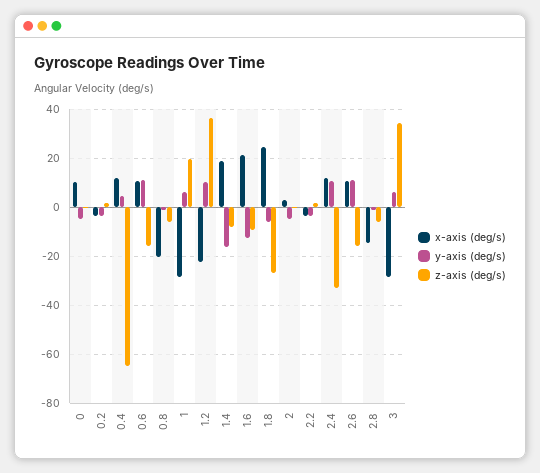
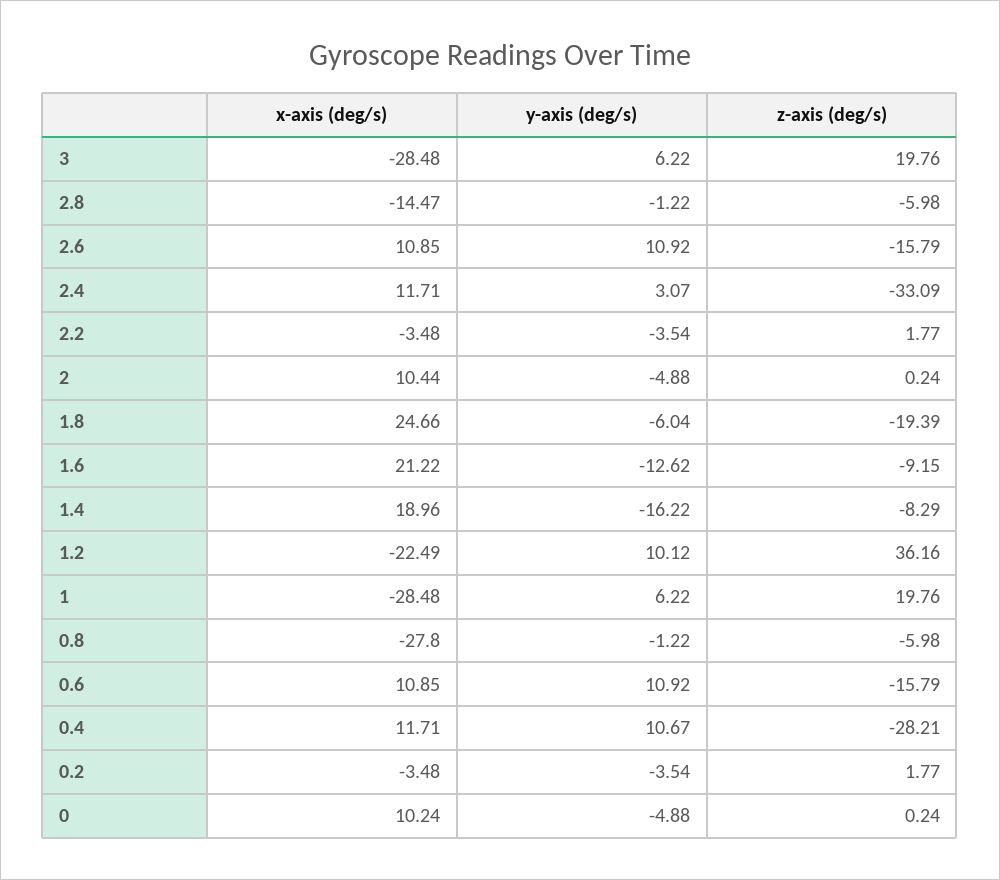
  {
    "x-axis (deg/s)": {
      "0": 10.24,
      "0.2": -3.48,
      "0.4": 11.71,
      "0.6": 10.85,
-     "0.8": -20,
+     "0.8": -27.8,
      "1": -28.48,
      "1.2": -22.49,
      "1.4": 18.96,
      "1.6": 21.22,
      "1.8": 24.66,
-     "2": 2.5,
+     "2": 10.44,
      "2.2": -3.48,
      "2.4": 11.71,
      "2.6": 10.85,
      "2.8": -14.47,
      "3": -28.48
    },
    "y-axis (deg/s)": {
      "0": -4.88,
      "0.2": -3.54,
-     "0.4": 5,
+     "0.4": 10.67,
      "0.6": 10.92,
      "0.8": -1.22,
      "1": 6.22,
      "1.2": 10.12,
      "1.4": -16.22,
      "1.6": -12.62,
      "1.8": -6.04,
      "2": -4.88,
      "2.2": -3.54,
-     "2.4": 10,
+     "2.4": 3.07,
      "2.6": 10.92,
      "2.8": -1.22,
      "3": 6.22
    },
    "z-axis (deg/s)": {
      "0": 0.24,
      "0.2": 1.77,
-     "0.4": -65,
+     "0.4": -28.21,
      "0.6": -15.79,
      "0.8": -5.98,
      "1": 19.76,
      "1.2": 36.16,
      "1.4": -8.29,
      "1.6": -9.15,
-     "1.8": -27.5,
+     "1.8": -19.39,
      "2": 0.24,
      "2.2": 1.77,
      "2.4": -33.09,
      "2.6": -15.79,
      "2.8": -5.98,
-     "3": 35
+     "3": 19.76
    }
  }

